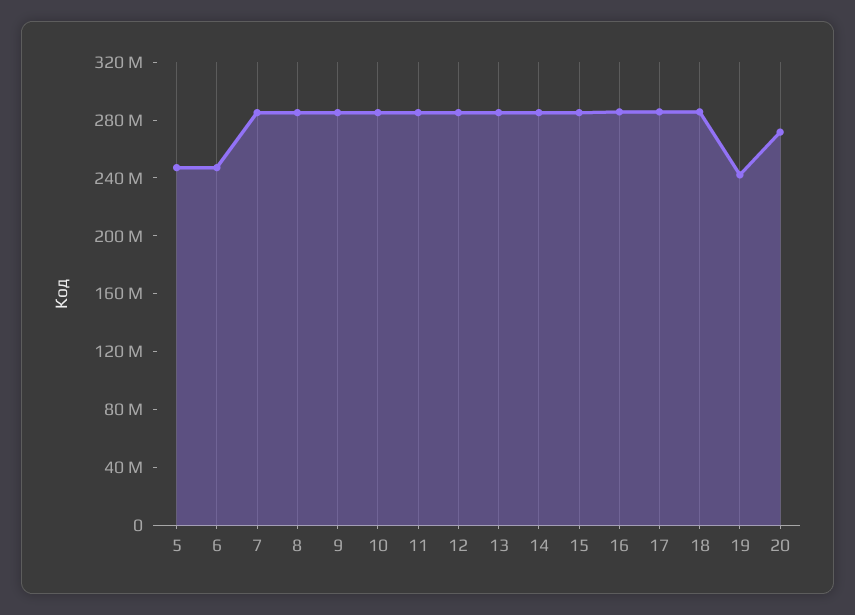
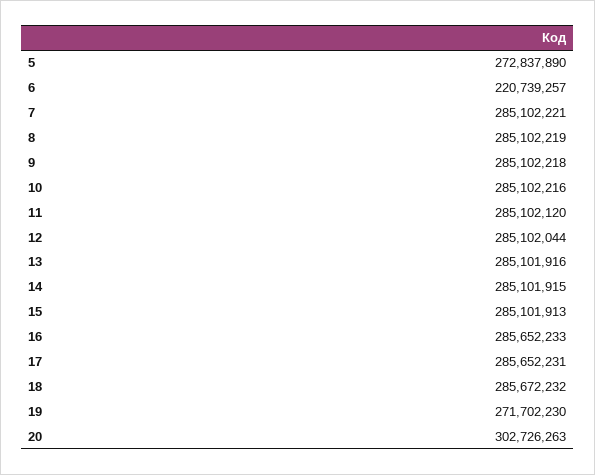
  {
-   "5": 250000000,
+   "5": 272837890,
-   "6": 250000000,
+   "6": 220739257,
    "7": 285102221,
    "8": 285102219,
    "9": 285102218,
    "10": 285102216,
    "11": 285102120,
    "12": 285102044,
    "13": 285101916,
    "14": 285101915,
    "15": 285101913,
    "16": 285652233,
    "17": 285652231,
    "18": 285672232,
-   "19": 240000000,
+   "19": 271702230,
-   "20": 270000000
+   "20": 302726263
  }

